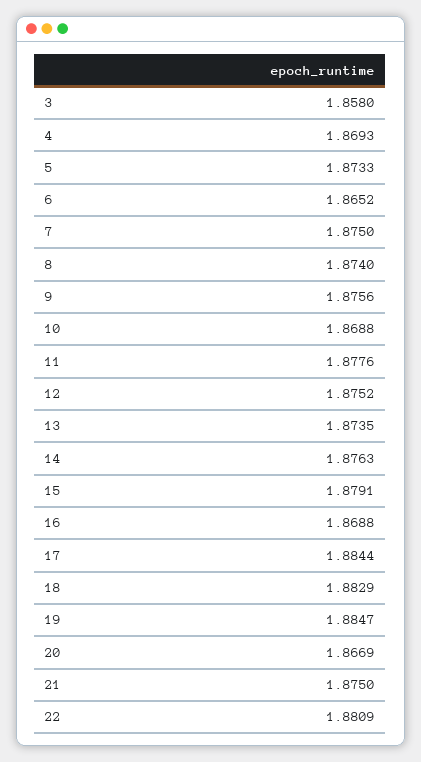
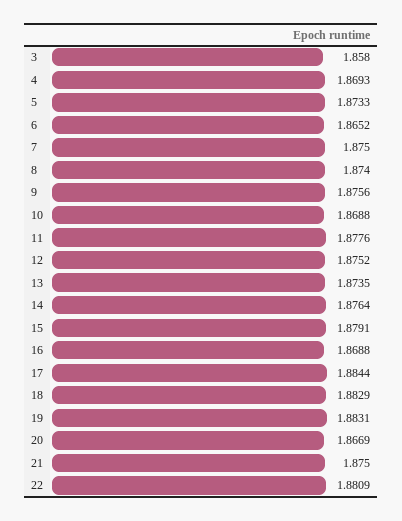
  {
    "3": 1.858,
    "4": 1.8693,
    "5": 1.8733,
    "6": 1.8652,
    "7": 1.875,
    "8": 1.874,
    "9": 1.8756,
    "10": 1.8688,
    "11": 1.8776,
    "12": 1.8752,
    "13": 1.8735,
-   "14": 1.8763,
+   "14": 1.8764,
    "15": 1.8791,
    "16": 1.8688,
    "17": 1.8844,
    "18": 1.8829,
-   "19": 1.8847,
+   "19": 1.8831,
    "20": 1.8669,
    "21": 1.875,
    "22": 1.8809
  }

